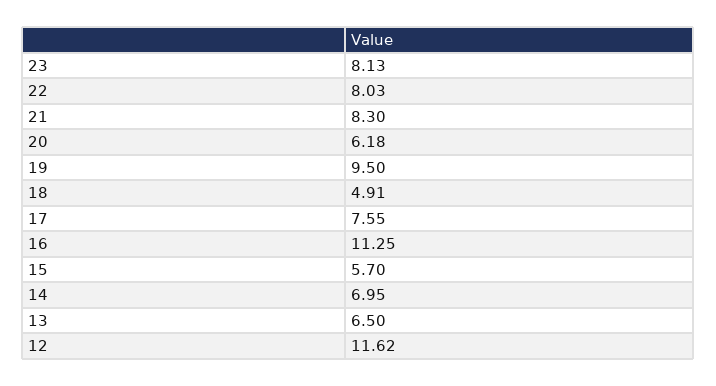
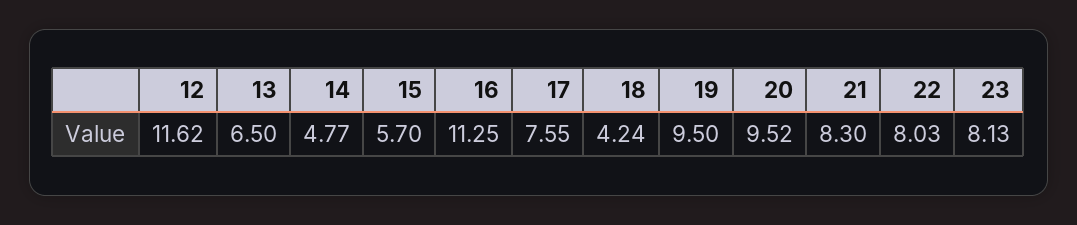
  {
    "23": 8.13,
    "22": 8.03,
    "21": 8.3,
-   "20": 6.18,
+   "20": 9.52,
    "19": 9.5,
-   "18": 4.91,
+   "18": 4.24,
    "17": 7.55,
    "16": 11.25,
    "15": 5.7,
-   "14": 6.95,
+   "14": 4.77,
    "13": 6.5,
    "12": 11.62
  }

